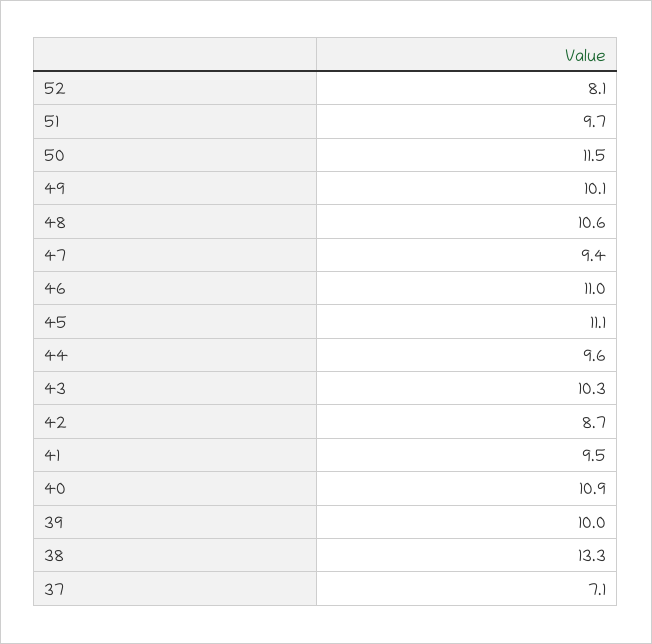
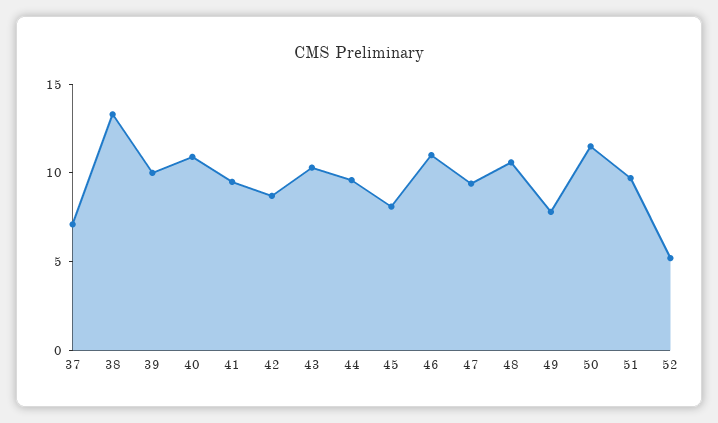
  {
-   "52": 8.1,
+   "52": 5,
    "51": 9.7,
    "50": 11.5,
-   "49": 10.1,
+   "49": 8,
    "48": 10.6,
    "47": 9.4,
    "46": 11,
-   "45": 11.1,
+   "45": 8,
    "44": 9.6,
    "43": 10.3,
    "42": 8.7,
    "41": 9.5,
    "40": 10.9,
    "39": 10,
    "38": 13.3,
    "37": 7.1
  }

